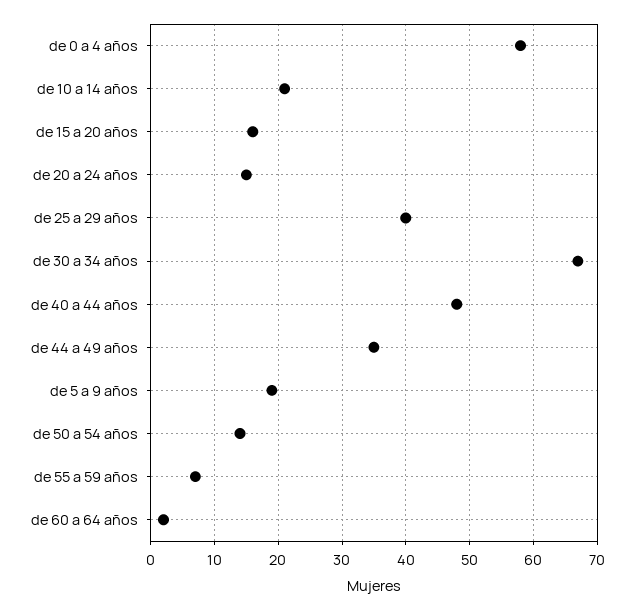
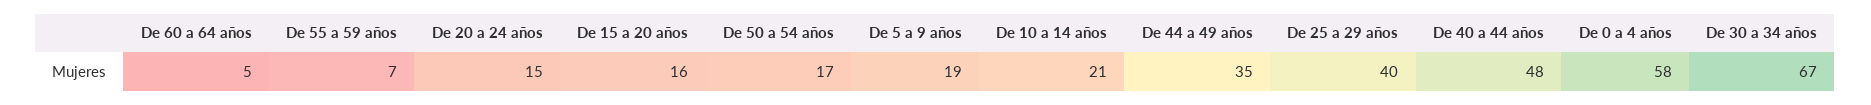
  {
    "de 0 a 4 años": 58,
    "de 10 a 14 años": 21,
    "de 15 a 20 años": 16,
    "de 20 a 24 años": 15,
    "de 25 a 29 años": 40,
    "de 30 a 34 años": 67,
    "de 40 a 44 años": 48,
    "de 44 a 49 años": 35,
    "de 5 a 9 años": 19,
-   "de 50 a 54 años": 14,
+   "de 50 a 54 años": 17,
    "de 55 a 59 años": 7,
-   "de 60 a 64 años": 2
+   "de 60 a 64 años": 5
  }

